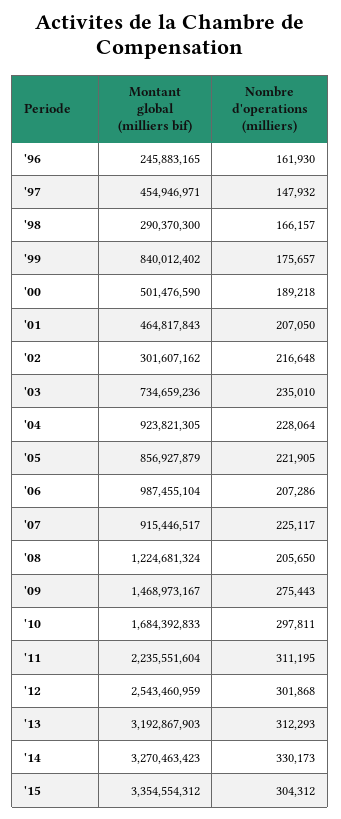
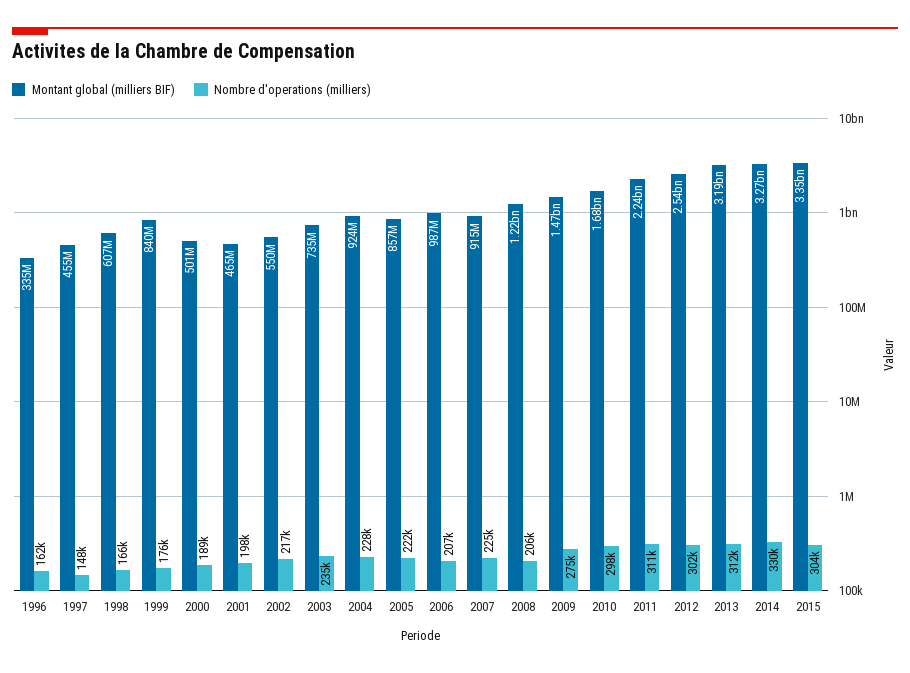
  {
    "Montant global (milliers bif)": {
-     "'96": 245883165,
+     "'96": 335000000,
      "'97": 454946971,
-     "'98": 290370300,
+     "'98": 607000000,
      "'99": 840012402,
      "'00": 501476590,
      "'01": 464817843,
-     "'02": 301607162,
+     "'02": 550000000,
      "'03": 734659236,
      "'04": 923821305,
      "'05": 856927879,
      "'06": 987455104,
      "'07": 915446517,
      "'08": 1224681324,
      "'09": 1468973167,
      "'10": 1684392833,
      "'11": 2235551604,
      "'12": 2543460959,
      "'13": 3192867903,
      "'14": 3270463423,
      "'15": 3354554312
    },
    "Nombre d'operations (milliers)": {
      "'96": 161930,
      "'97": 147932,
      "'98": 166157,
      "'99": 175657,
      "'00": 189218,
-     "'01": 207050,
+     "'01": 198000,
      "'02": 216648,
      "'03": 235010,
      "'04": 228064,
      "'05": 221905,
      "'06": 207286,
      "'07": 225117,
      "'08": 205650,
      "'09": 275443,
      "'10": 297811,
      "'11": 311195,
      "'12": 301868,
      "'13": 312293,
      "'14": 330173,
      "'15": 304312
    }
  }

